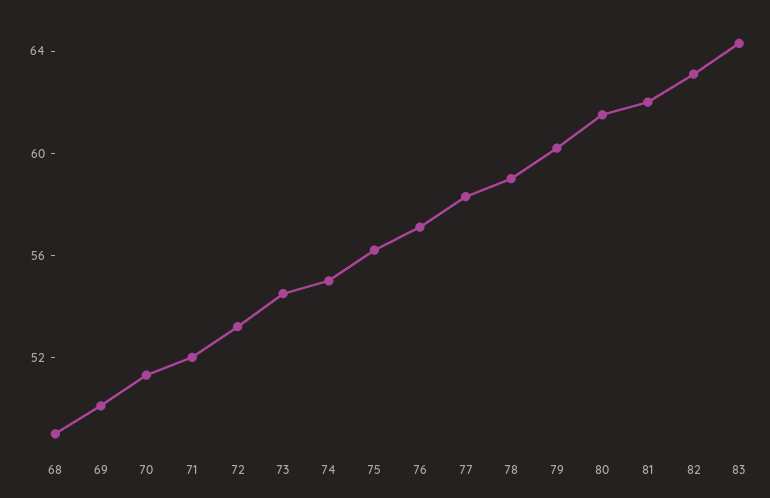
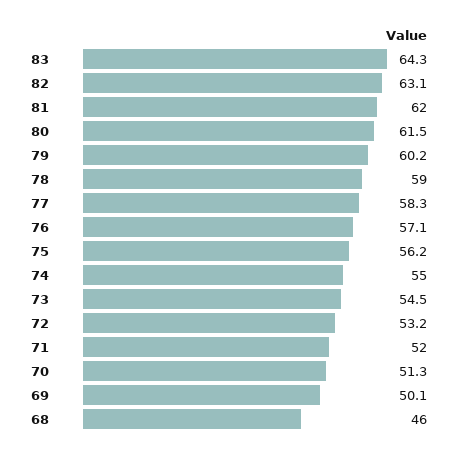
  {
-   "68": 49,
+   "68": 46,
    "69": 50.1,
    "70": 51.3,
    "71": 52,
    "72": 53.2,
    "73": 54.5,
    "74": 55,
    "75": 56.2,
    "76": 57.1,
    "77": 58.3,
    "78": 59,
    "79": 60.2,
    "80": 61.5,
    "81": 62,
    "82": 63.1,
    "83": 64.3
  }

